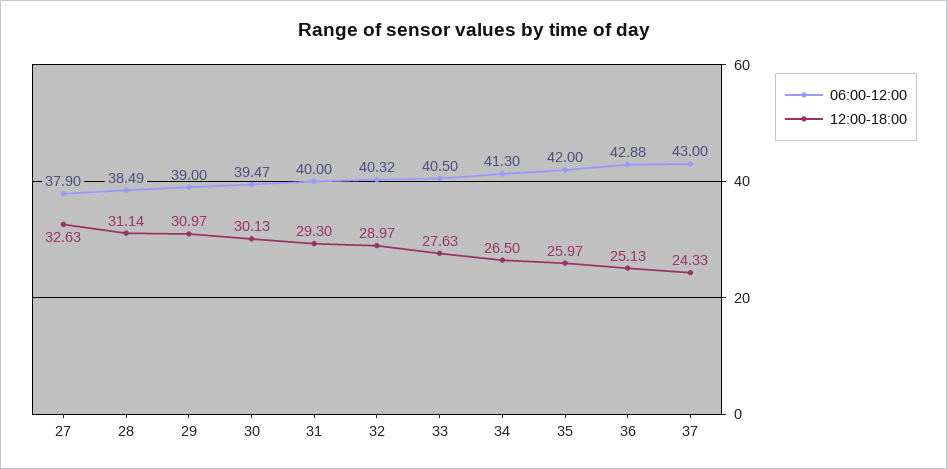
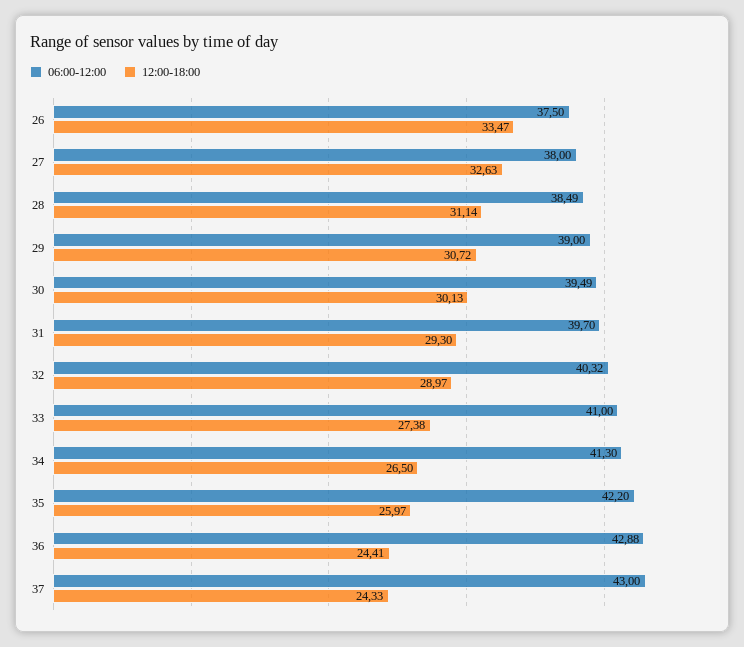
  {
    "06:00-12:00": {
-     "27": 37.9,
+     "27": 38,
      "28": 38.49,
      "29": 39,
-     "30": 39.47,
+     "30": 39.49,
-     "31": 40,
+     "31": 39.7,
      "32": 40.32,
-     "33": 40.5,
+     "33": 41,
      "34": 41.3,
-     "35": 42,
+     "35": 42.2,
      "36": 42.88,
-     "37": 43
+     "37": 43,
+     "26": 37.5
    },
    "12:00-18:00": {
      "27": 32.63,
      "28": 31.14,
-     "29": 30.97,
+     "29": 30.72,
      "30": 30.13,
      "31": 29.3,
      "32": 28.97,
-     "33": 27.63,
+     "33": 27.38,
      "34": 26.5,
      "35": 25.97,
-     "36": 25.13,
+     "36": 24.41,
-     "37": 24.33
+     "37": 24.33,
+     "26": 33.47
    }
  }

